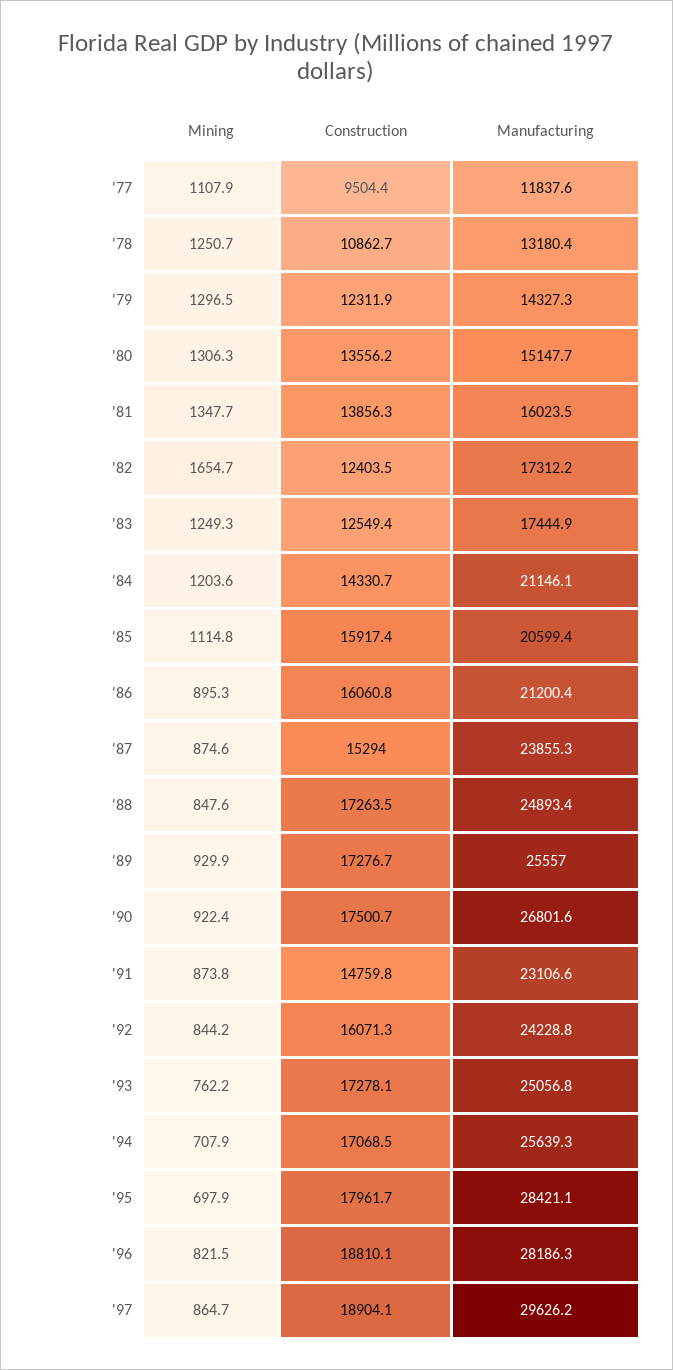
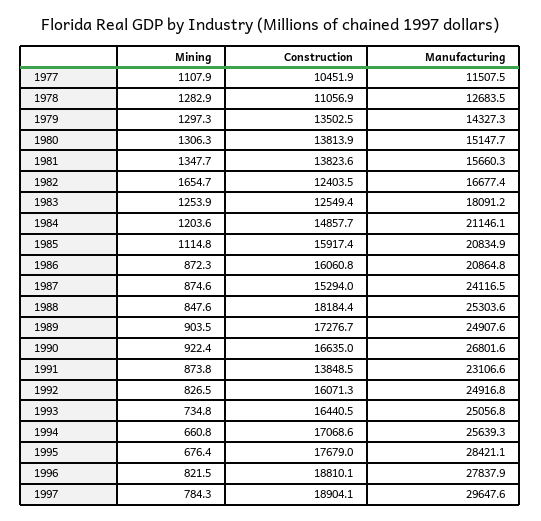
  {
    "Mining": {
      "'77": 1107.9,
-     "'78": 1250.7,
+     "'78": 1282.9,
-     "'79": 1296.5,
+     "'79": 1297.3,
      "'80": 1306.3,
      "'81": 1347.7,
      "'82": 1654.7,
-     "'83": 1249.3,
+     "'83": 1253.9,
      "'84": 1203.6,
      "'85": 1114.8,
-     "'86": 895.3,
+     "'86": 872.3,
      "'87": 874.6,
      "'88": 847.6,
-     "'89": 929.9,
+     "'89": 903.5,
      "'90": 922.4,
      "'91": 873.8,
-     "'92": 844.2,
+     "'92": 826.5,
-     "'93": 762.2,
+     "'93": 734.8,
-     "'94": 707.9,
+     "'94": 660.8,
-     "'95": 697.9,
+     "'95": 676.4,
      "'96": 821.5,
-     "'97": 864.7
+     "'97": 784.3
    },
    "Construction": {
-     "'77": 9504.4,
+     "'77": 10451.9,
-     "'78": 10862.7,
+     "'78": 11056.9,
-     "'79": 12311.9,
+     "'79": 13502.5,
-     "'80": 13556.2,
+     "'80": 13813.9,
-     "'81": 13856.3,
+     "'81": 13823.6,
      "'82": 12403.5,
      "'83": 12549.4,
-     "'84": 14330.7,
+     "'84": 14857.7,
      "'85": 15917.4,
      "'86": 16060.8,
      "'87": 15294,
-     "'88": 17263.5,
+     "'88": 18184.4,
      "'89": 17276.7,
-     "'90": 17500.7,
+     "'90": 16635,
-     "'91": 14759.8,
+     "'91": 13848.5,
      "'92": 16071.3,
-     "'93": 17278.1,
+     "'93": 16440.5,
-     "'94": 17068.5,
+     "'94": 17068.6,
-     "'95": 17961.7,
+     "'95": 17679,
      "'96": 18810.1,
      "'97": 18904.1
    },
    "Manufacturing": {
-     "'77": 11837.6,
+     "'77": 11507.5,
-     "'78": 13180.4,
+     "'78": 12683.5,
      "'79": 14327.3,
      "'80": 15147.7,
-     "'81": 16023.5,
+     "'81": 15660.3,
-     "'82": 17312.2,
+     "'82": 16677.4,
-     "'83": 17444.9,
+     "'83": 18091.2,
      "'84": 21146.1,
-     "'85": 20599.4,
+     "'85": 20834.9,
-     "'86": 21200.4,
+     "'86": 20864.8,
-     "'87": 23855.3,
+     "'87": 24116.5,
-     "'88": 24893.4,
+     "'88": 25303.6,
-     "'89": 25557,
+     "'89": 24907.6,
      "'90": 26801.6,
      "'91": 23106.6,
-     "'92": 24228.8,
+     "'92": 24916.8,
      "'93": 25056.8,
      "'94": 25639.3,
      "'95": 28421.1,
-     "'96": 28186.3,
+     "'96": 27837.9,
-     "'97": 29626.2
+     "'97": 29647.6
    }
  }

